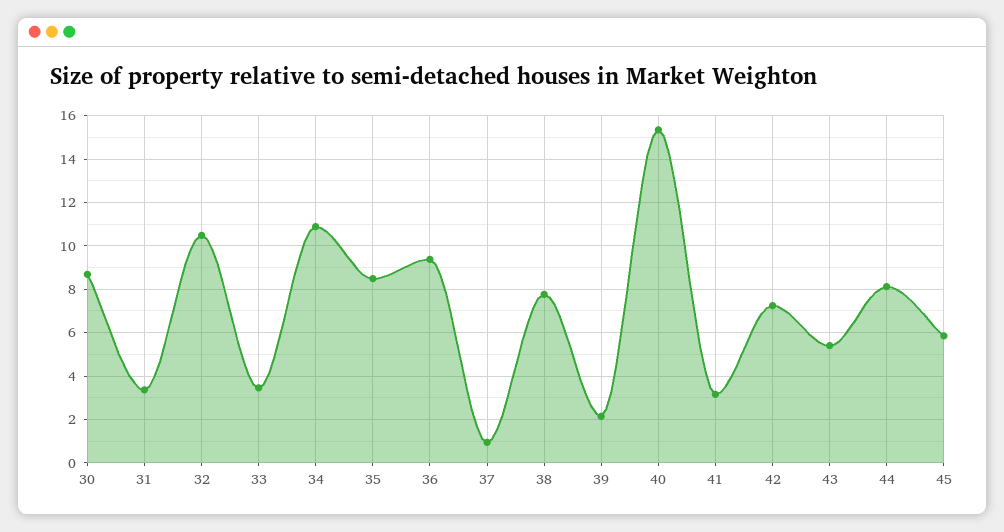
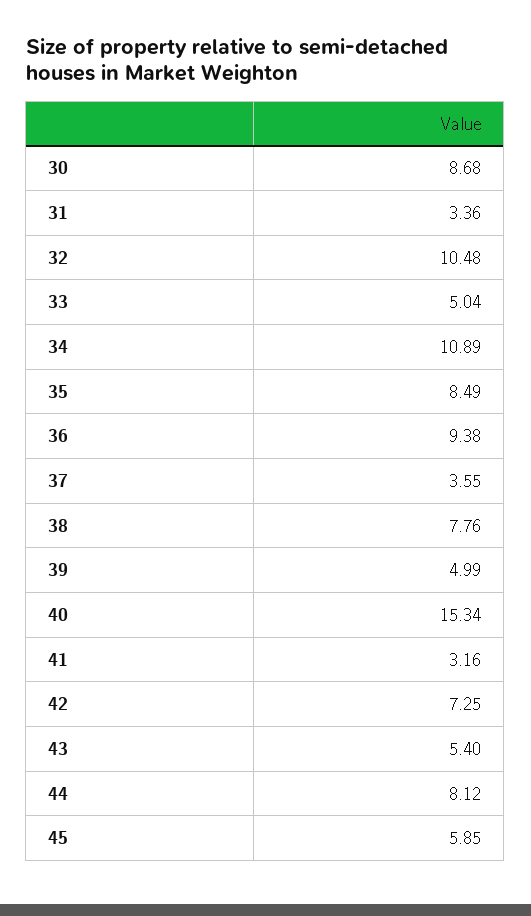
  {
    "30": 8.68,
    "31": 3.36,
    "32": 10.48,
-   "33": 3.5,
+   "33": 5.04,
    "34": 10.89,
    "35": 8.49,
    "36": 9.38,
-   "37": 1,
+   "37": 3.55,
    "38": 7.76,
-   "39": 2,
+   "39": 4.99,
    "40": 15.34,
    "41": 3.16,
    "42": 7.25,
    "43": 5.4,
    "44": 8.12,
    "45": 5.85
  }

